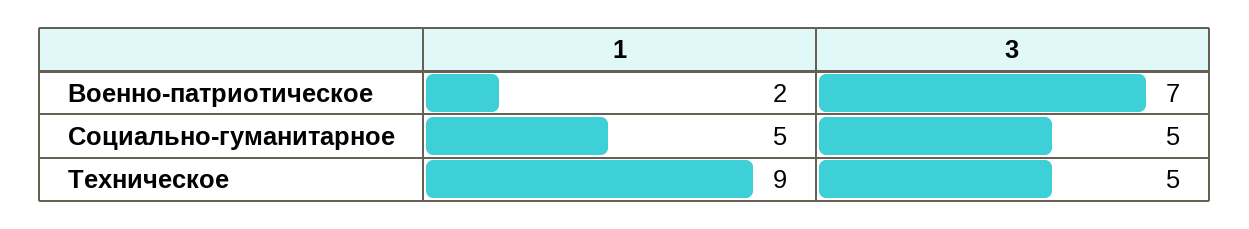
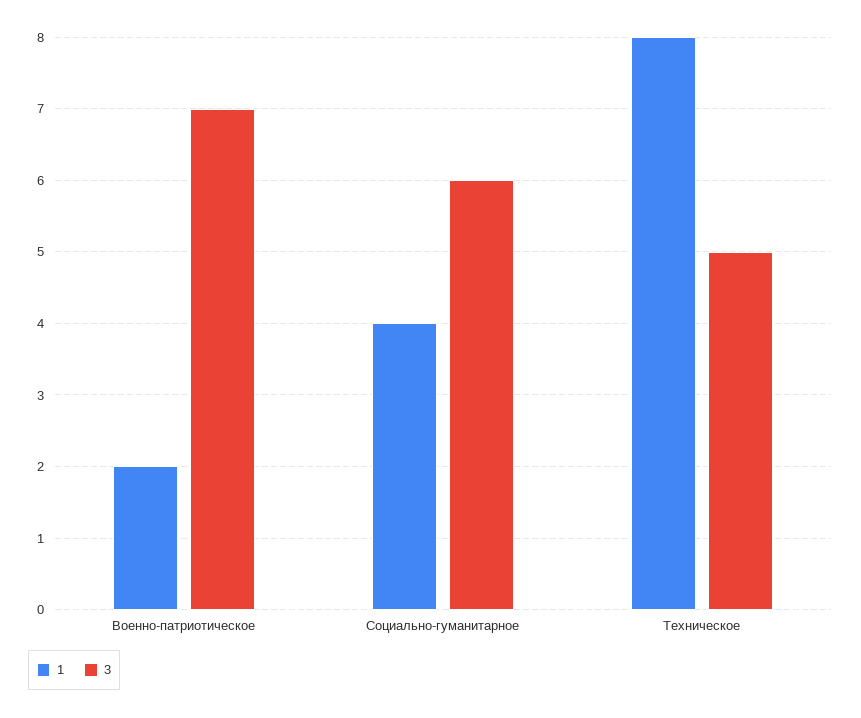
  {
    "1": {
      "Военно-патриотическое": 2,
-     "Социально-гуманитарное": 5,
+     "Социально-гуманитарное": 4,
-     "Техническое": 9
+     "Техническое": 8
    },
    "3": {
      "Военно-патриотическое": 7,
-     "Социально-гуманитарное": 5,
+     "Социально-гуманитарное": 6,
      "Техническое": 5
    }
  }

